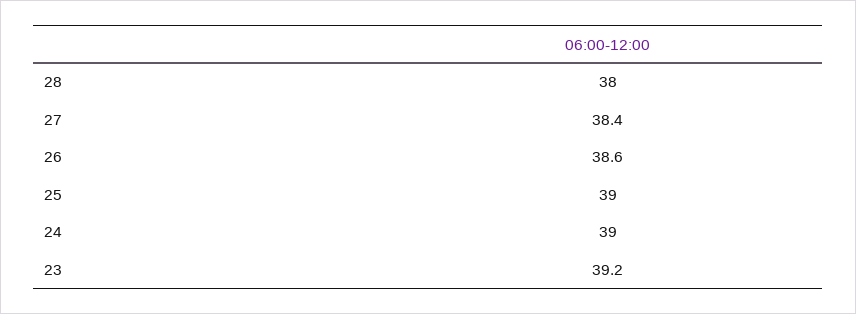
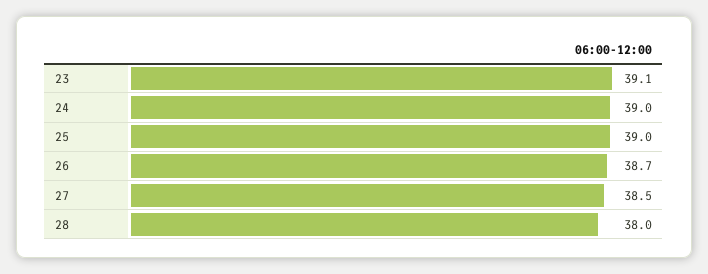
  {
    "28": 38,
-   "27": 38.4,
+   "27": 38.5,
-   "26": 38.6,
+   "26": 38.7,
    "25": 39,
    "24": 39,
-   "23": 39.2
+   "23": 39.1
  }

